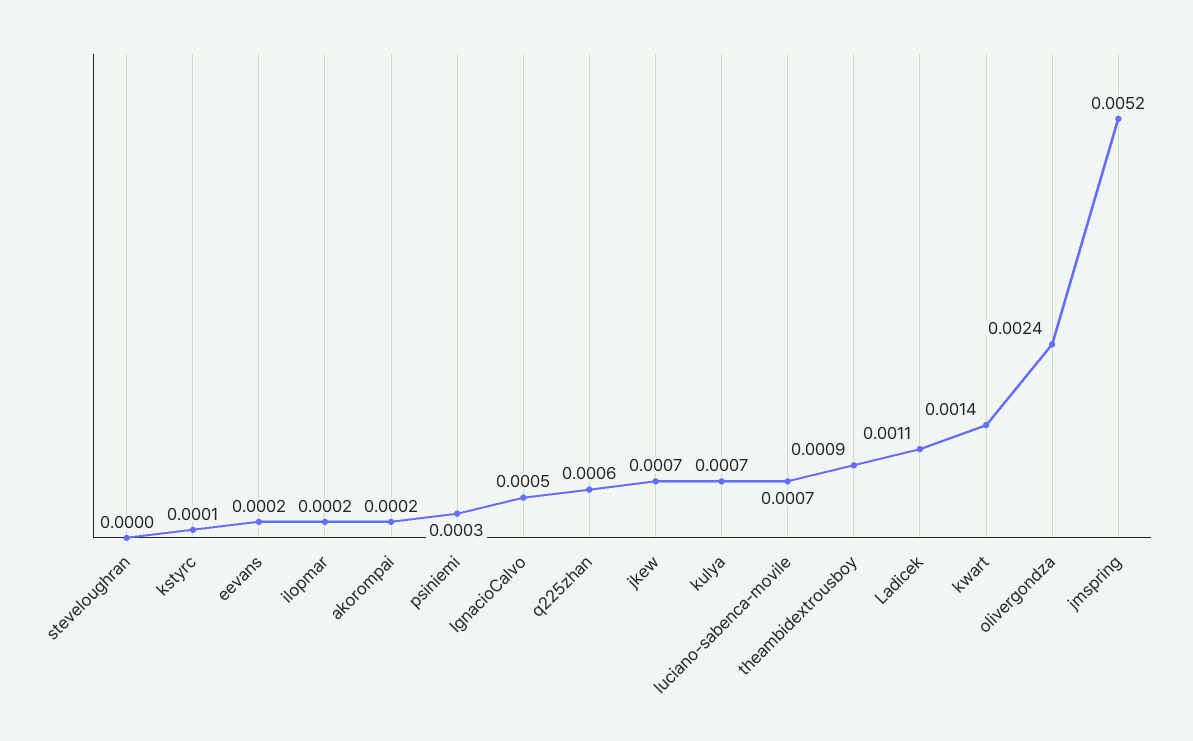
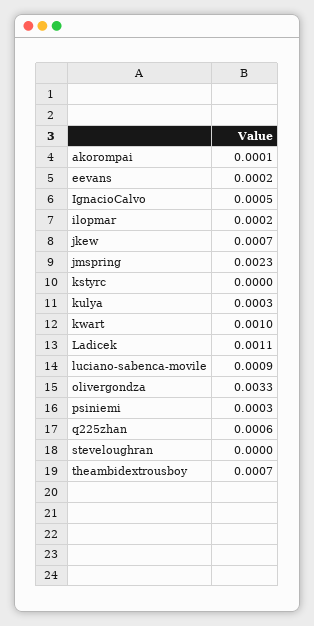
  {
    "steveloughran": 0,
-   "kstyrc": 0.0001,
+   "kstyrc": 0,
    "eevans": 0.0002,
    "ilopmar": 0.0002,
-   "akorompai": 0.0002,
+   "akorompai": 0.0001,
    "psiniemi": 0.0003,
    "IgnacioCalvo": 0.0005,
    "q225zhan": 0.0006,
    "jkew": 0.0007,
-   "kulya": 0.0007,
+   "kulya": 0.0003,
-   "luciano-sabenca-movile": 0.0007,
+   "luciano-sabenca-movile": 0.0009,
-   "theambidextrousboy": 0.0009,
+   "theambidextrousboy": 0.0007,
    "Ladicek": 0.0011,
-   "kwart": 0.0014,
+   "kwart": 0.001,
-   "olivergondza": 0.0024,
+   "olivergondza": 0.0033,
-   "jmspring": 0.0052
+   "jmspring": 0.0023
  }

